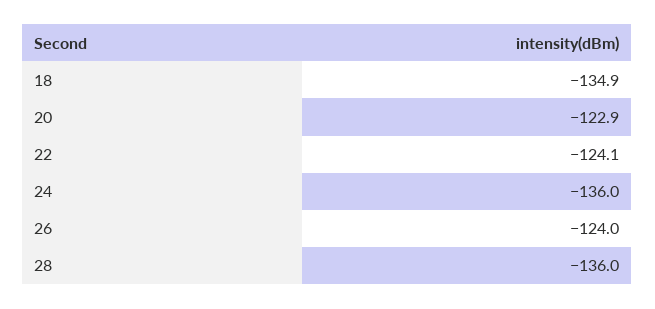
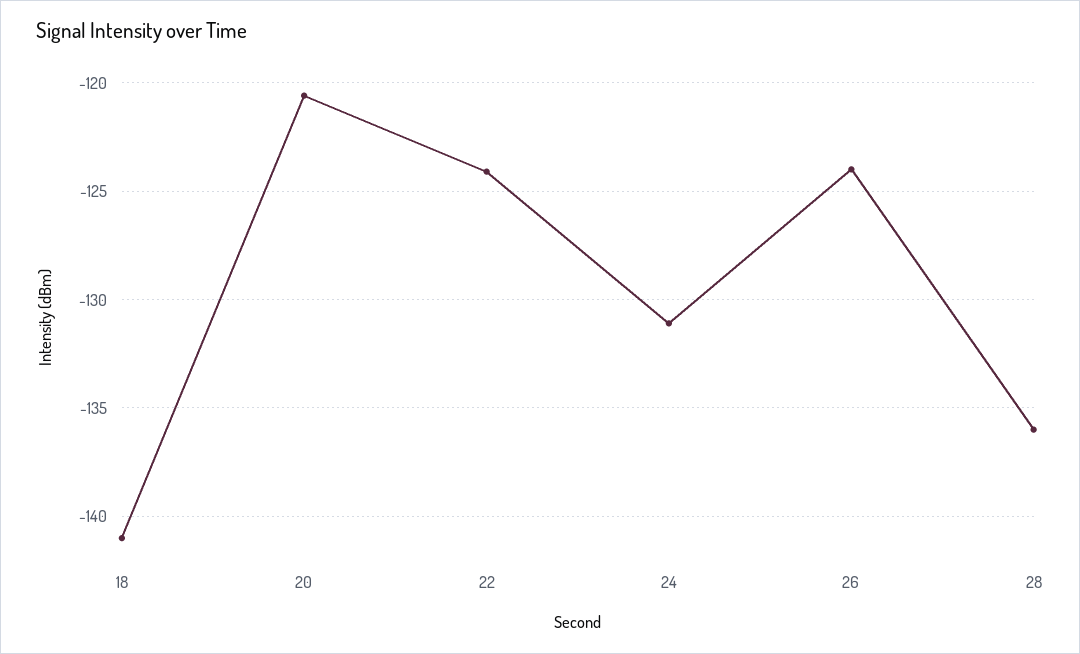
  {
-   "18": -134.9,
+   "18": -141,
-   "20": -122.9,
+   "20": -120.5,
    "22": -124.1,
-   "24": -136,
+   "24": -131,
    "26": -124,
    "28": -136
  }

